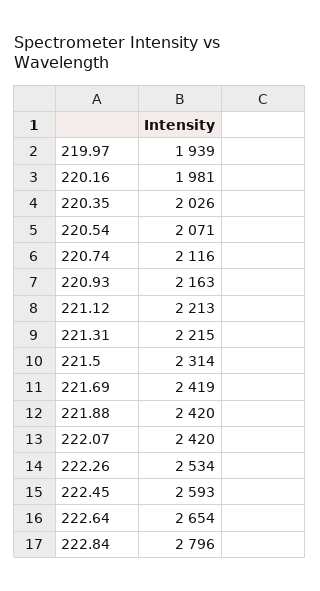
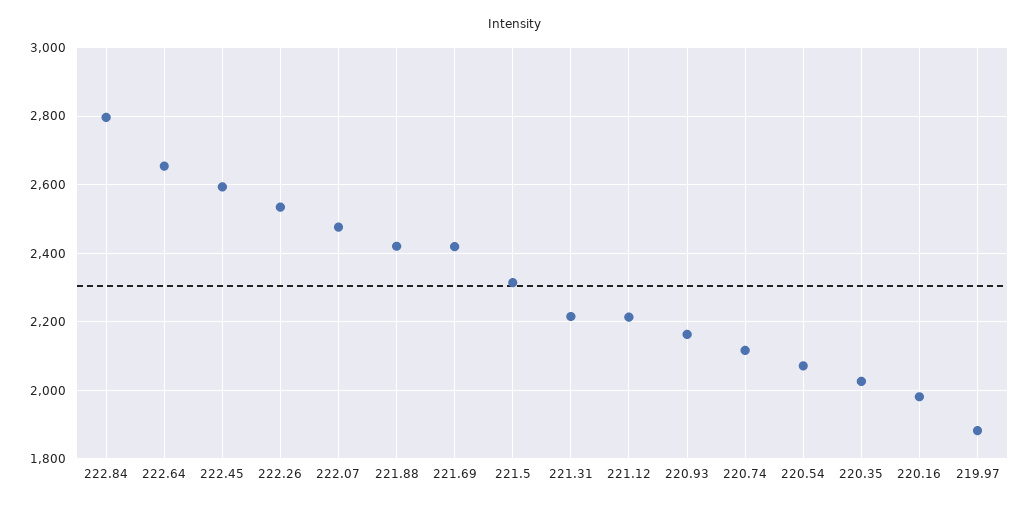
  {
-   "219.97": 1939,
+   "219.97": 1880,
    "220.16": 1981,
    "220.35": 2026,
    "220.54": 2071,
    "220.74": 2116,
    "220.93": 2163,
    "221.12": 2213,
    "221.31": 2215,
    "221.5": 2314,
    "221.69": 2419,
    "221.88": 2420,
-   "222.07": 2420,
+   "222.07": 2480,
    "222.26": 2534,
    "222.45": 2593,
    "222.64": 2654,
    "222.84": 2796
  }

